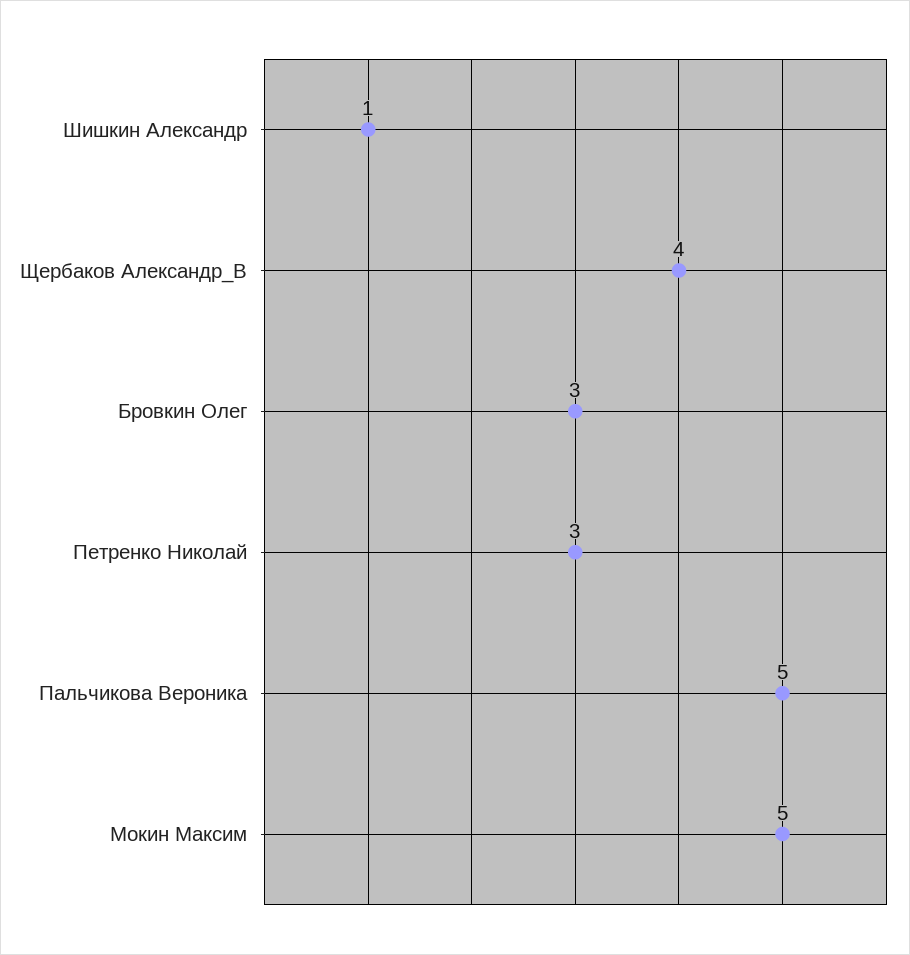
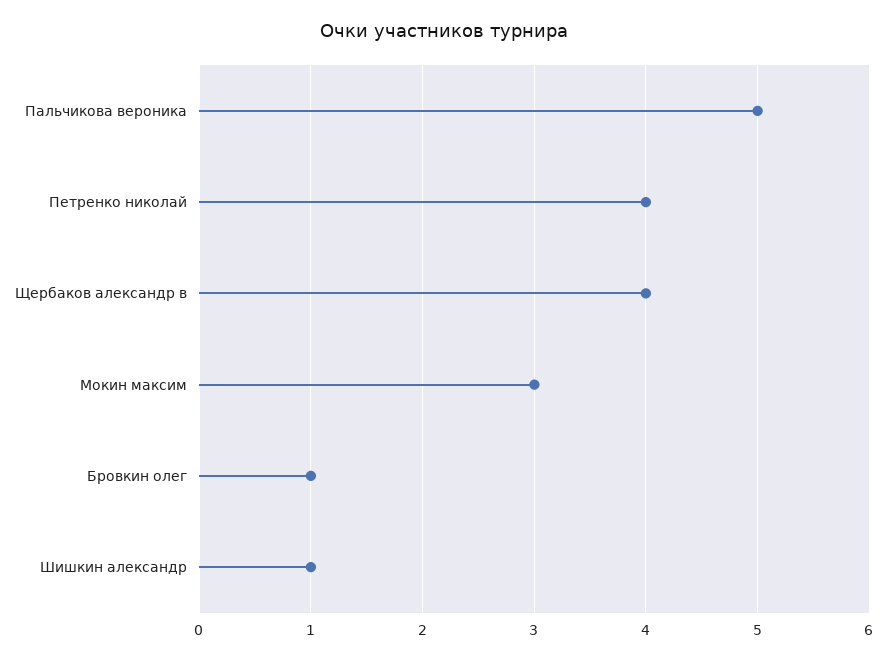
  {
    "Шишкин Александр": 1,
    "Щербаков Александр_В": 4,
-   "Бровкин Олег": 3,
+   "Бровкин Олег": 1,
-   "Петренко Николай": 3,
+   "Петренко Николай": 4,
    "Пальчикова Вероника": 5,
-   "Мокин Максим": 5
+   "Мокин Максим": 3
  }

